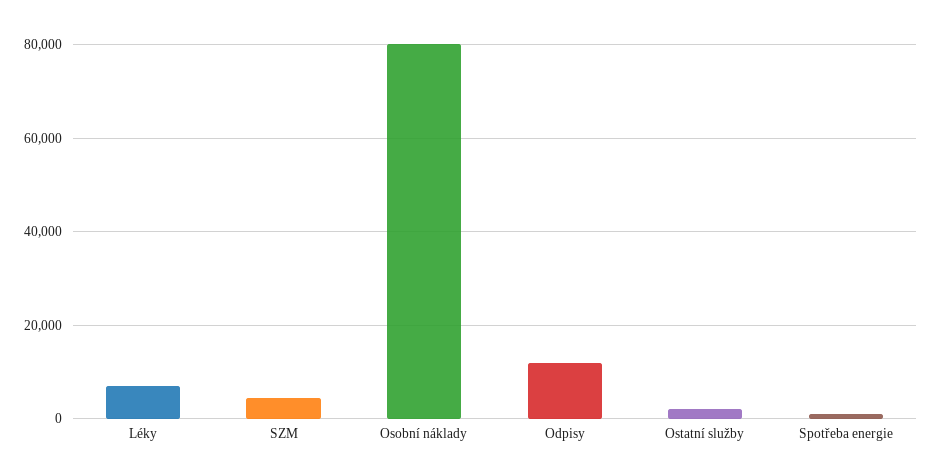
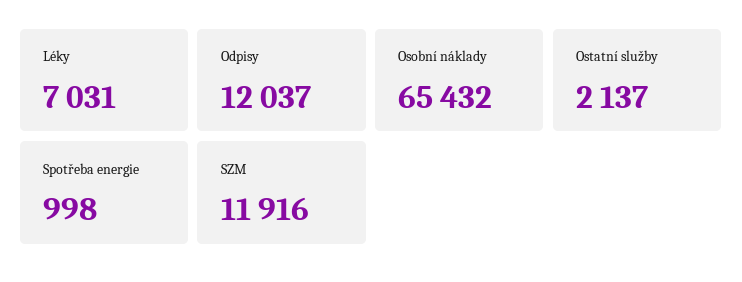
  {
    "Léky": 7031,
-   "SZM": 4000,
+   "SZM": 11916,
-   "Osobní náklady": 80000,
+   "Osobní náklady": 65432,
    "Odpisy": 12037,
    "Ostatní služby": 2137,
    "Spotřeba energie": 998
  }

